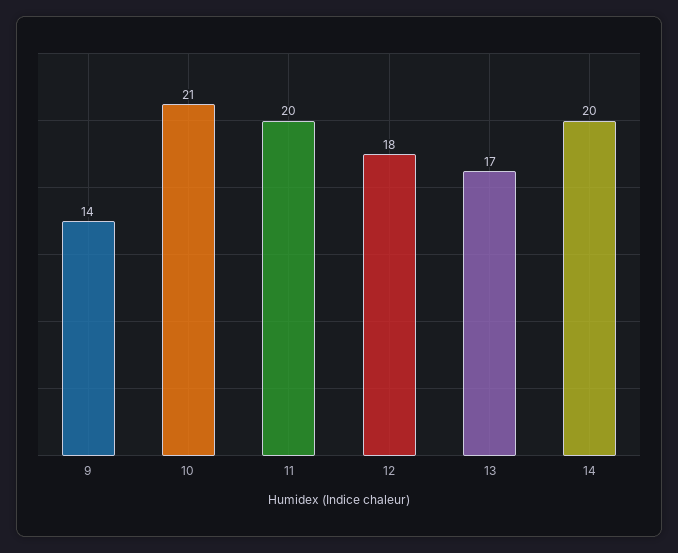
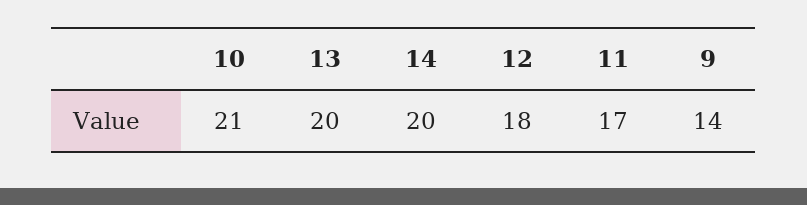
  {
    "9": 14,
    "10": 21,
-   "11": 20,
+   "11": 17,
    "12": 18,
-   "13": 17,
+   "13": 20,
    "14": 20
  }

